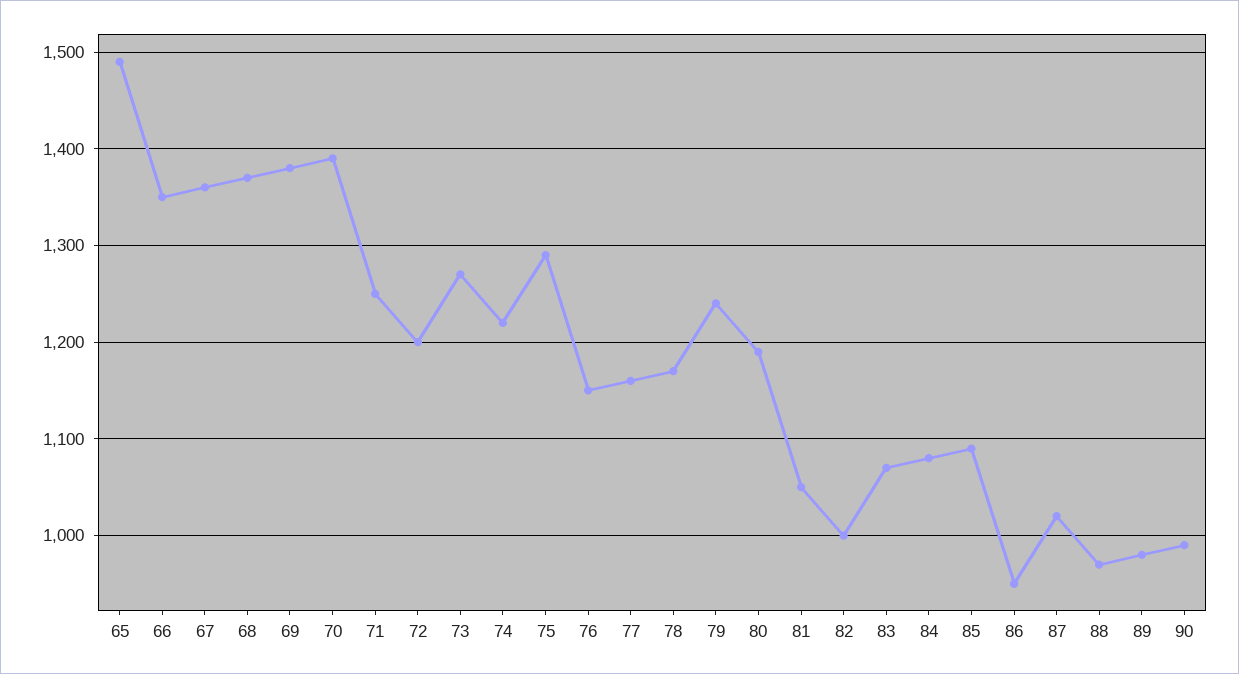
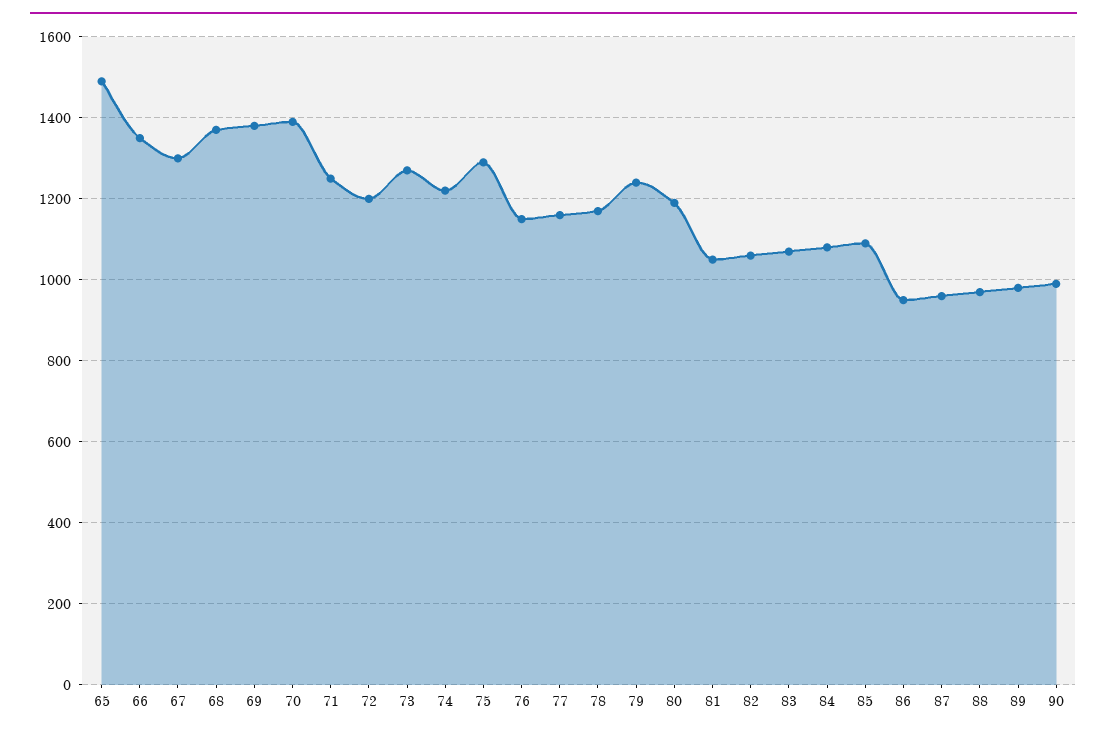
  {
    "65": 1490,
    "66": 1350,
-   "67": 1360,
+   "67": 1300,
    "68": 1370,
    "69": 1380,
    "70": 1390,
    "71": 1250,
    "72": 1200,
    "73": 1270,
    "74": 1220,
    "75": 1290,
    "76": 1150,
    "77": 1160,
    "78": 1170,
    "79": 1240,
    "80": 1190,
    "81": 1050,
-   "82": 1000,
+   "82": 1060,
    "83": 1070,
    "84": 1080,
    "85": 1090,
    "86": 950,
-   "87": 1020,
+   "87": 960,
    "88": 970,
    "89": 980,
    "90": 990
  }

